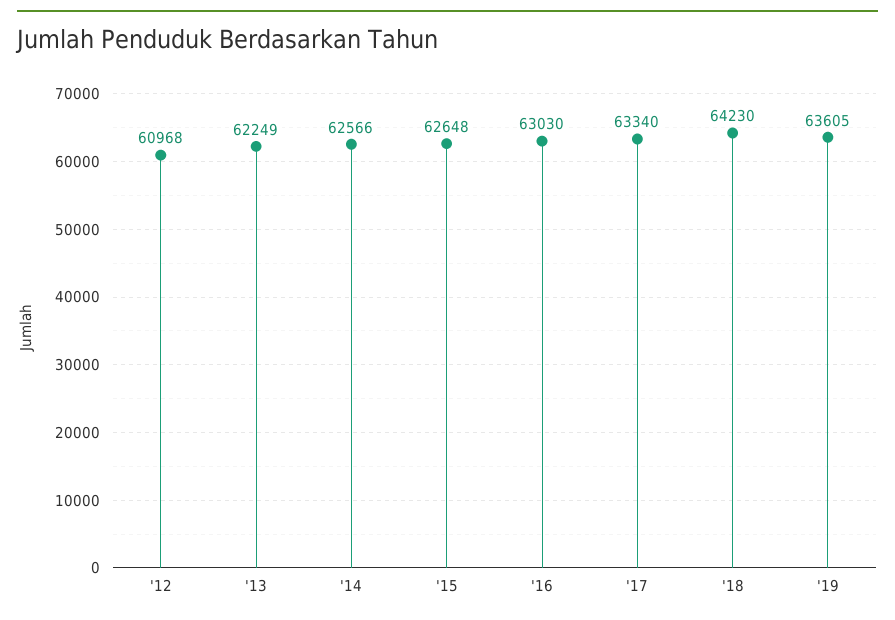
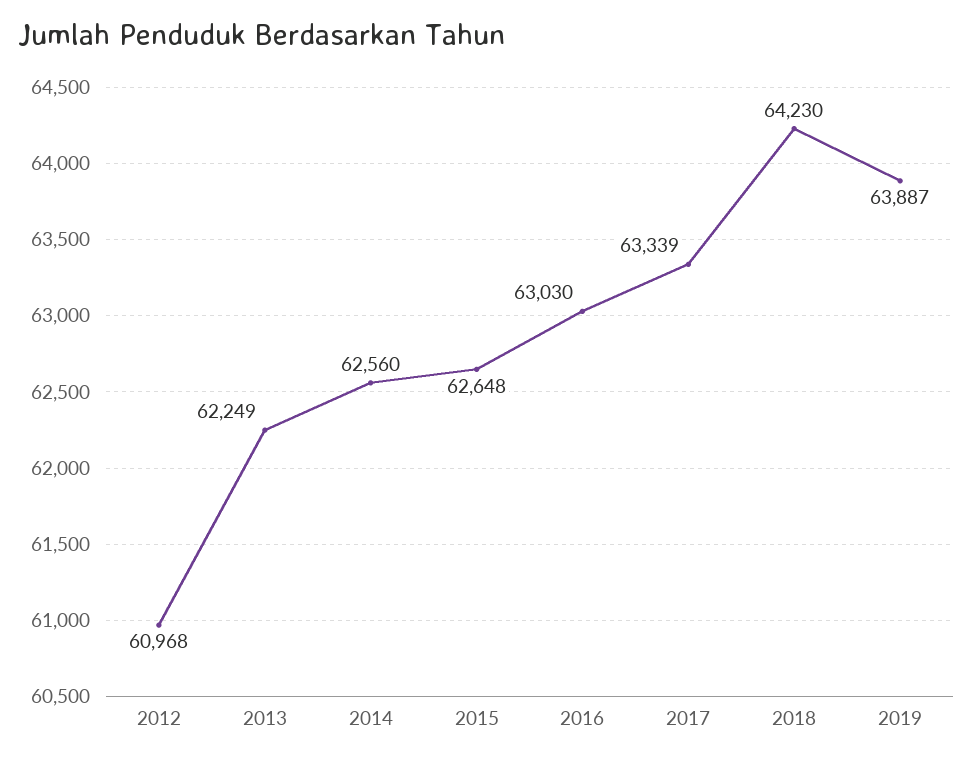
  {
    "'12": 60968,
    "'13": 62249,
-   "'14": 62566,
+   "'14": 62560,
    "'15": 62648,
    "'16": 63030,
-   "'17": 63340,
+   "'17": 63339,
    "'18": 64230,
-   "'19": 63605
+   "'19": 63887
  }

